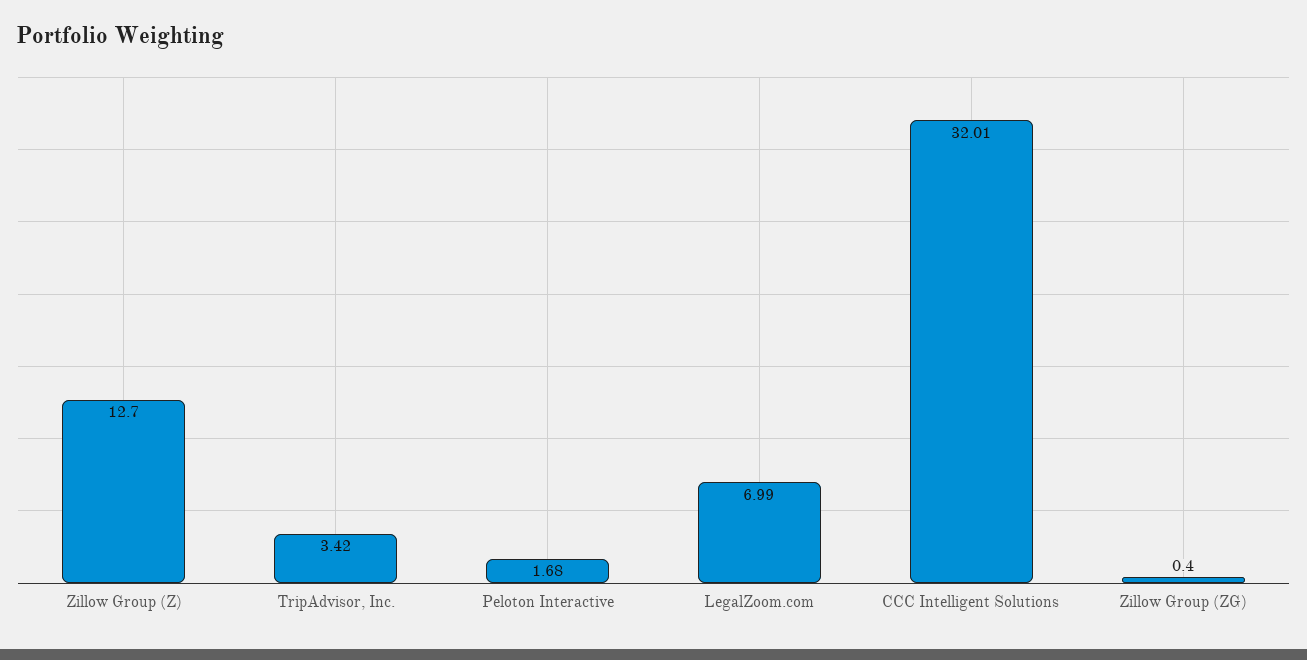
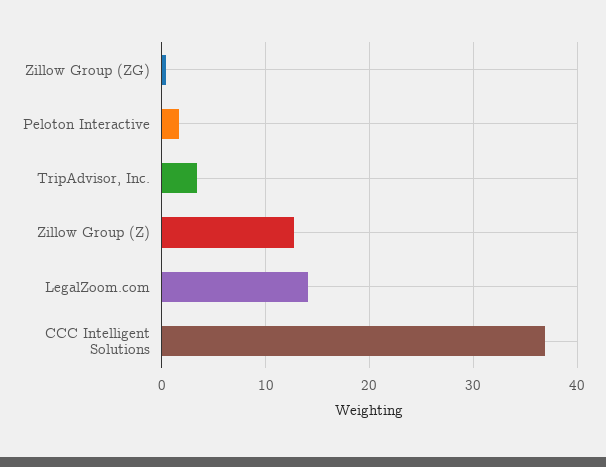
  {
    "Zillow Group (Z)": 12.7,
    "TripAdvisor, Inc.": 3.42,
    "Peloton Interactive": 1.68,
-   "LegalZoom.com": 6.99,
+   "LegalZoom.com": 14,
-   "CCC Intelligent Solutions": 32.01,
+   "CCC Intelligent Solutions": 37,
    "Zillow Group (ZG)": 0.4
  }

